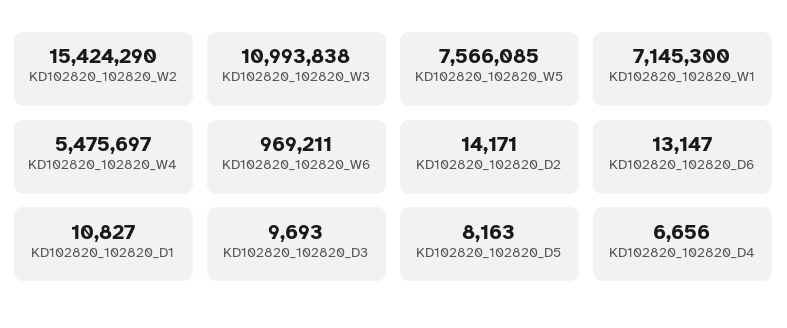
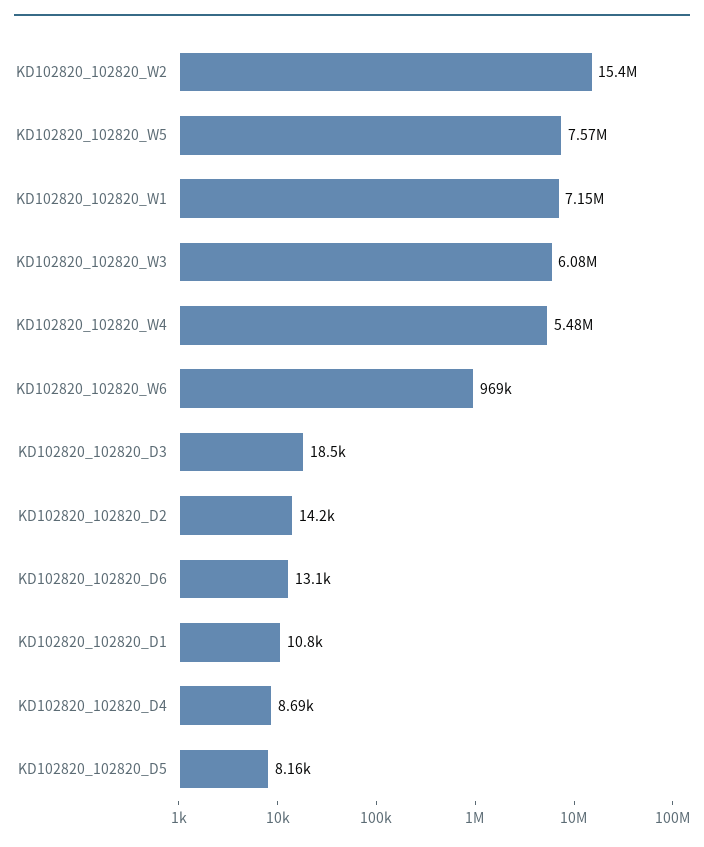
  {
    "KD102820_102820_W2": 15424290,
-   "KD102820_102820_W3": 10993838,
+   "KD102820_102820_W3": 6080000,
    "KD102820_102820_W5": 7566085,
    "KD102820_102820_W1": 7145300,
    "KD102820_102820_W4": 5475697,
    "KD102820_102820_W6": 969211,
    "KD102820_102820_D2": 14171,
    "KD102820_102820_D6": 13147,
    "KD102820_102820_D1": 10827,
-   "KD102820_102820_D3": 9693,
+   "KD102820_102820_D3": 18500,
    "KD102820_102820_D5": 8163,
-   "KD102820_102820_D4": 6656
+   "KD102820_102820_D4": 8690
  }

